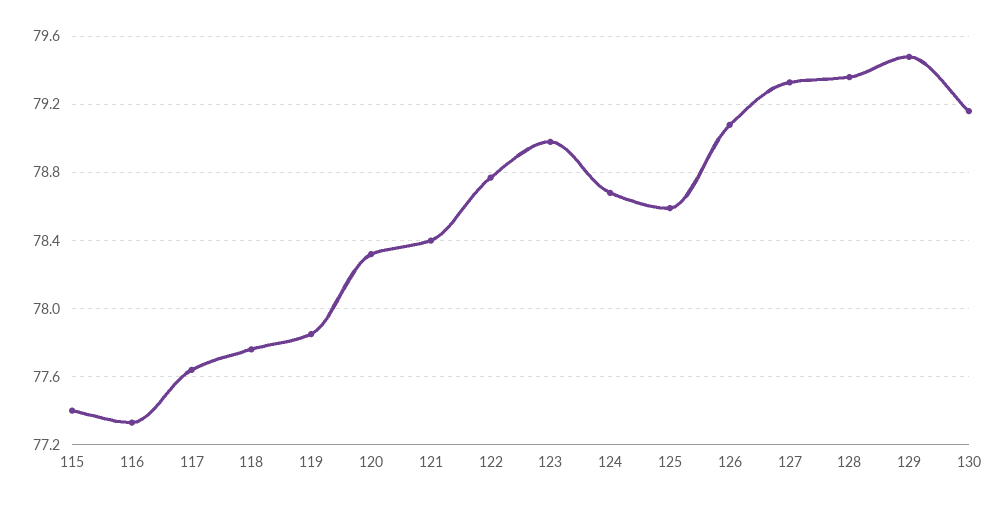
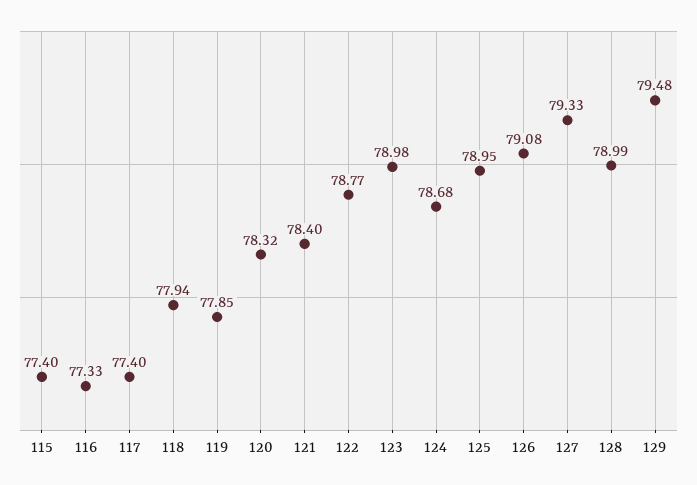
  {
    "115": 77.4,
    "116": 77.33,
-   "117": 77.65,
+   "117": 77.4,
-   "118": 77.75,
+   "118": 77.94,
    "119": 77.85,
    "120": 78.32,
    "121": 78.4,
    "122": 78.77,
    "123": 78.98,
    "124": 78.68,
-   "125": 78.6,
+   "125": 78.95,
    "126": 79.08,
    "127": 79.33,
-   "128": 79.35,
+   "128": 78.99,
-   "129": 79.48,
+   "129": 79.48
-   "130": 79.15
  }

